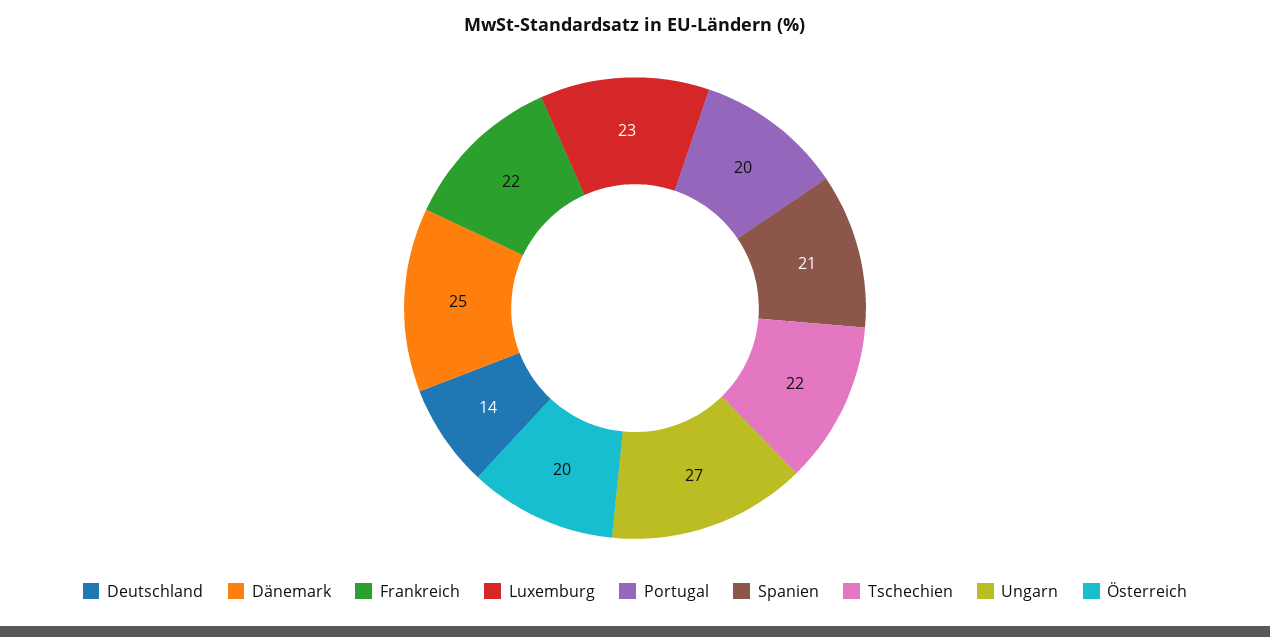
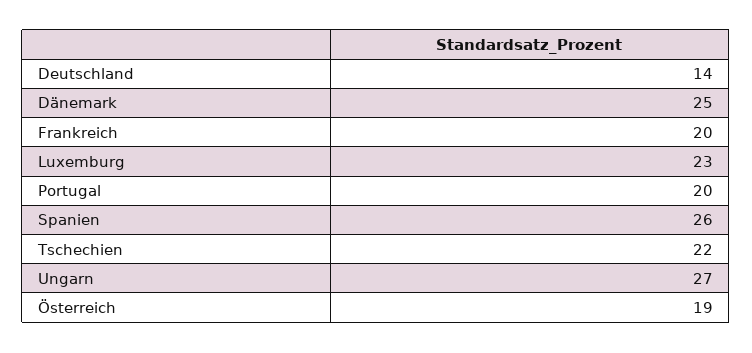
  {
    "Deutschland": 14,
    "Dänemark": 25,
-   "Frankreich": 22,
+   "Frankreich": 20,
    "Luxemburg": 23,
    "Portugal": 20,
-   "Spanien": 21,
+   "Spanien": 26,
    "Tschechien": 22,
    "Ungarn": 27,
-   "Österreich": 20
+   "Österreich": 19
  }

